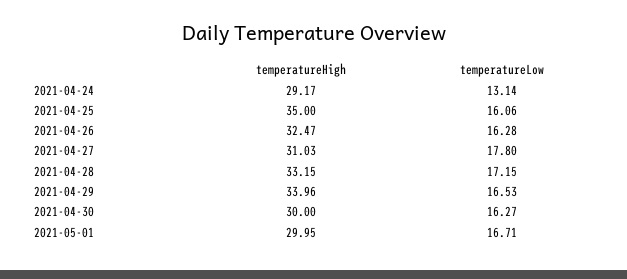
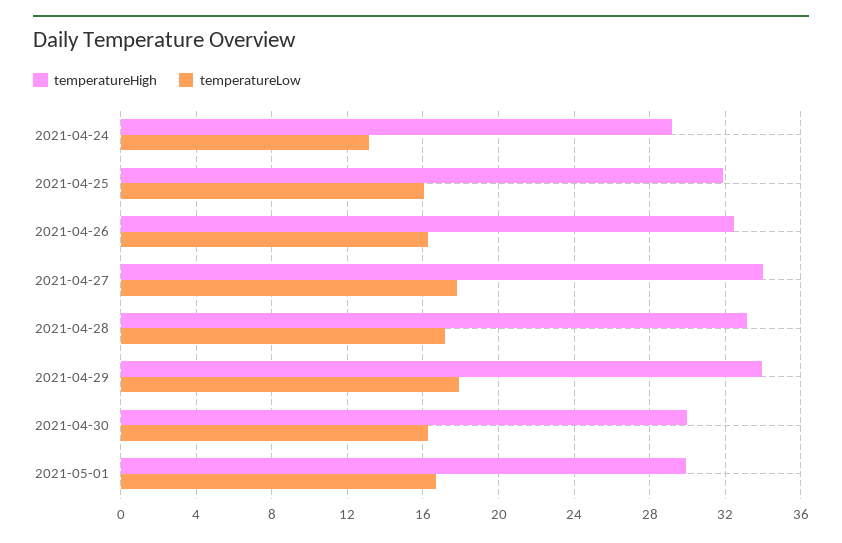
  {
    "temperatureHigh": {
      "2021-04-24": 29.17,
-     "2021-04-25": 35,
+     "2021-04-25": 32,
      "2021-04-26": 32.47,
-     "2021-04-27": 31.03,
+     "2021-04-27": 34,
      "2021-04-28": 33.15,
      "2021-04-29": 33.96,
      "2021-04-30": 30,
      "2021-05-01": 29.95
    },
    "temperatureLow": {
      "2021-04-24": 13.14,
      "2021-04-25": 16.06,
      "2021-04-26": 16.28,
      "2021-04-27": 17.8,
      "2021-04-28": 17.15,
-     "2021-04-29": 16.53,
+     "2021-04-29": 18,
      "2021-04-30": 16.27,
      "2021-05-01": 16.71
    }
  }

